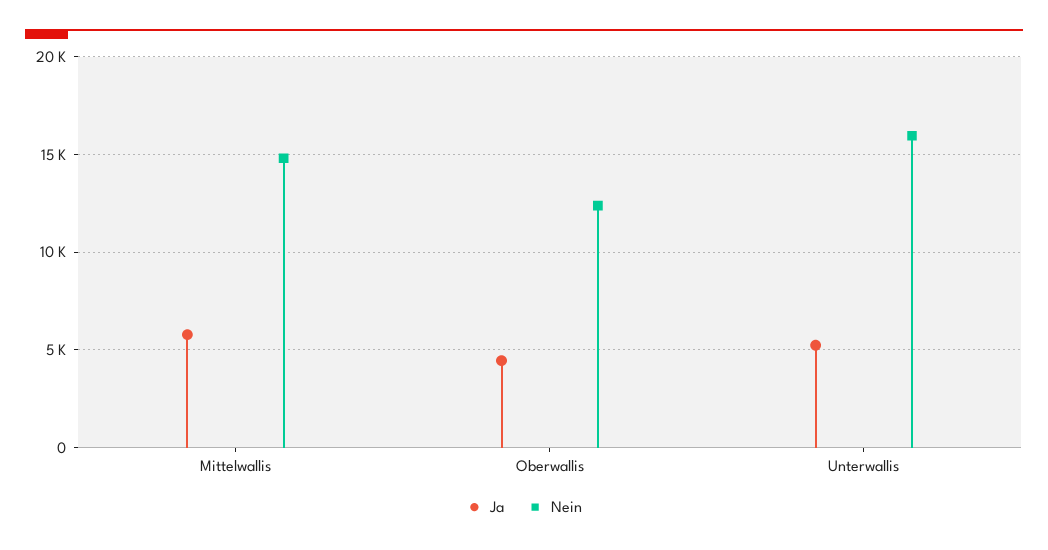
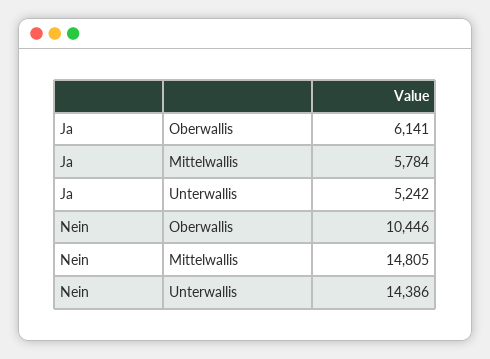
  {
    "Ja": {
      "Mittelwallis": 5784,
-     "Oberwallis": 4500,
+     "Oberwallis": 6141,
      "Unterwallis": 5242
    },
    "Nein": {
      "Mittelwallis": 14805,
-     "Oberwallis": 12500,
+     "Oberwallis": 10446,
-     "Unterwallis": 16000
+     "Unterwallis": 14386
    }
  }

